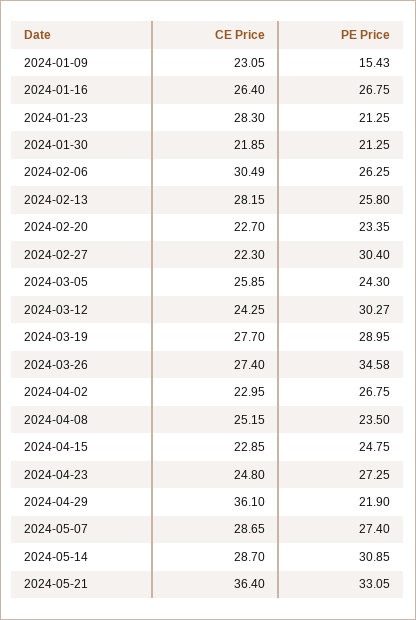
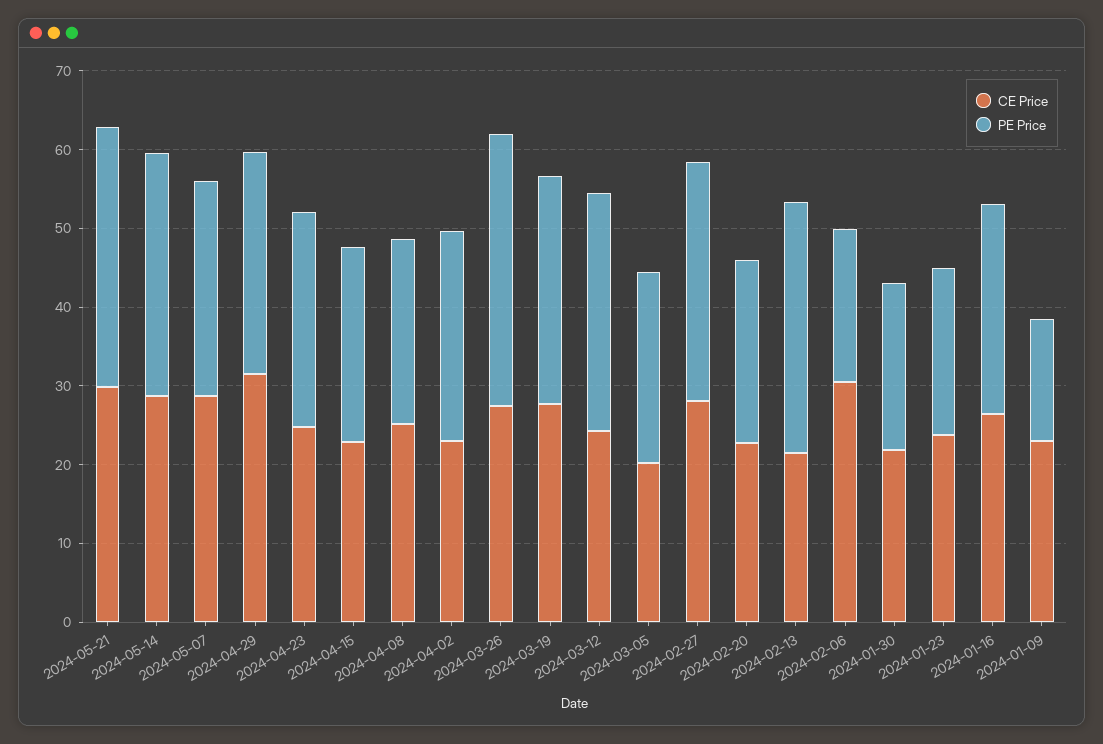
  {
    "CE Price": {
      "2024-01-09": 23.05,
      "2024-01-16": 26.4,
-     "2024-01-23": 28.3,
+     "2024-01-23": 24,
      "2024-01-30": 21.85,
      "2024-02-06": 30.49,
-     "2024-02-13": 28.15,
+     "2024-02-13": 22,
      "2024-02-20": 22.7,
-     "2024-02-27": 22.3,
+     "2024-02-27": 28,
-     "2024-03-05": 25.85,
+     "2024-03-05": 20,
      "2024-03-12": 24.25,
      "2024-03-19": 27.7,
      "2024-03-26": 27.4,
      "2024-04-02": 22.95,
      "2024-04-08": 25.15,
      "2024-04-15": 22.85,
      "2024-04-23": 24.8,
-     "2024-04-29": 36.1,
+     "2024-04-29": 32,
      "2024-05-07": 28.65,
      "2024-05-14": 28.7,
-     "2024-05-21": 36.4
+     "2024-05-21": 30
    },
    "PE Price": {
      "2024-01-09": 15.43,
      "2024-01-16": 26.75,
      "2024-01-23": 21.25,
      "2024-01-30": 21.25,
-     "2024-02-06": 26.25,
+     "2024-02-06": 20,
-     "2024-02-13": 25.8,
+     "2024-02-13": 32,
      "2024-02-20": 23.35,
      "2024-02-27": 30.4,
      "2024-03-05": 24.3,
      "2024-03-12": 30.27,
      "2024-03-19": 28.95,
      "2024-03-26": 34.58,
      "2024-04-02": 26.75,
      "2024-04-08": 23.5,
      "2024-04-15": 24.75,
      "2024-04-23": 27.25,
-     "2024-04-29": 21.9,
+     "2024-04-29": 28,
      "2024-05-07": 27.4,
      "2024-05-14": 30.85,
      "2024-05-21": 33.05
    }
  }

